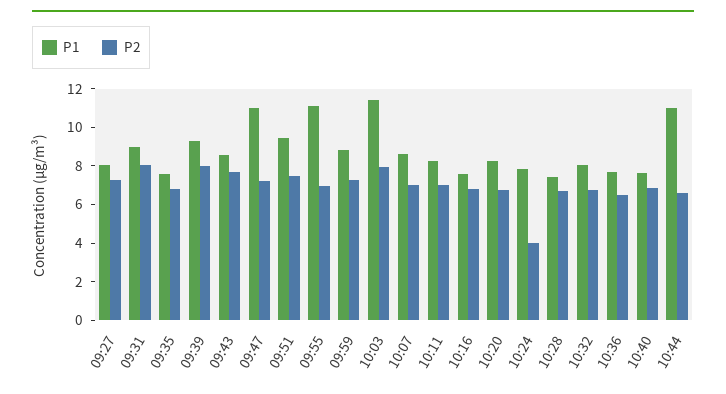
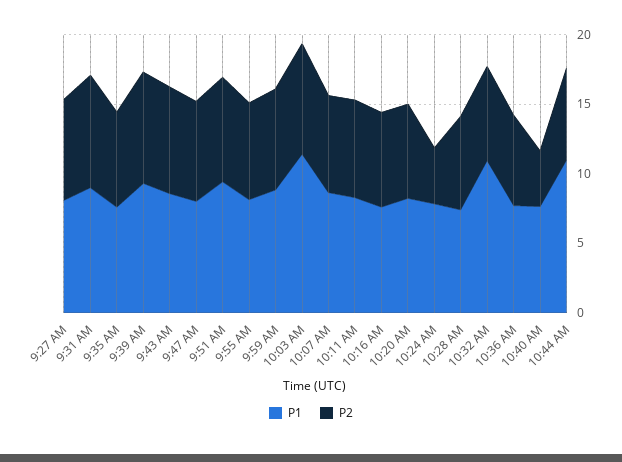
  {
    "P1": {
      "09:27": 8,
      "09:31": 9,
      "09:35": 7.5,
      "09:39": 9.5,
      "09:43": 8.5,
-     "09:47": 11,
+     "09:47": 8,
      "09:51": 9.5,
-     "09:55": 11,
+     "09:55": 8,
      "09:59": 9,
      "10:03": 11.5,
      "10:07": 8.5,
      "10:11": 8.5,
      "10:16": 7.5,
      "10:20": 8,
      "10:24": 8,
      "10:28": 7.5,
-     "10:32": 8,
+     "10:32": 11,
      "10:36": 7.5,
      "10:40": 7.5,
      "10:44": 11
    },
    "P2": {
      "09:27": 7.5,
      "09:31": 8,
      "09:35": 7,
      "09:39": 8,
      "09:43": 7.5,
      "09:47": 7,
      "09:51": 7.5,
      "09:55": 7,
      "09:59": 7.5,
      "10:03": 8,
      "10:07": 7,
      "10:11": 7,
      "10:16": 7,
      "10:20": 7,
      "10:24": 4,
      "10:28": 6.5,
      "10:32": 7,
      "10:36": 6.5,
-     "10:40": 7,
+     "10:40": 4,
      "10:44": 6.5
    }
  }

